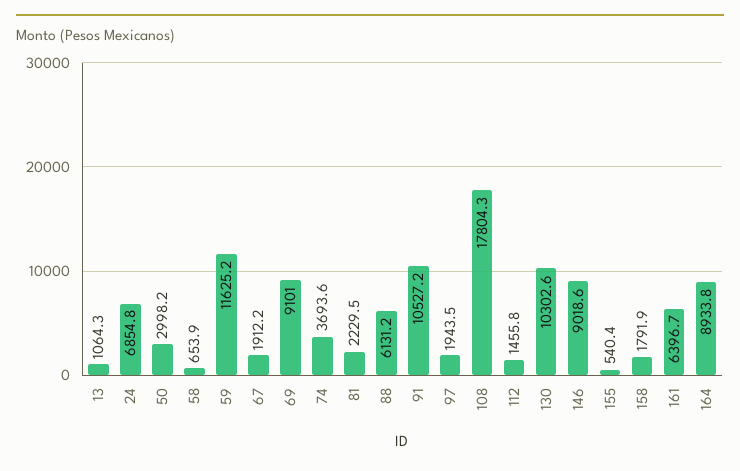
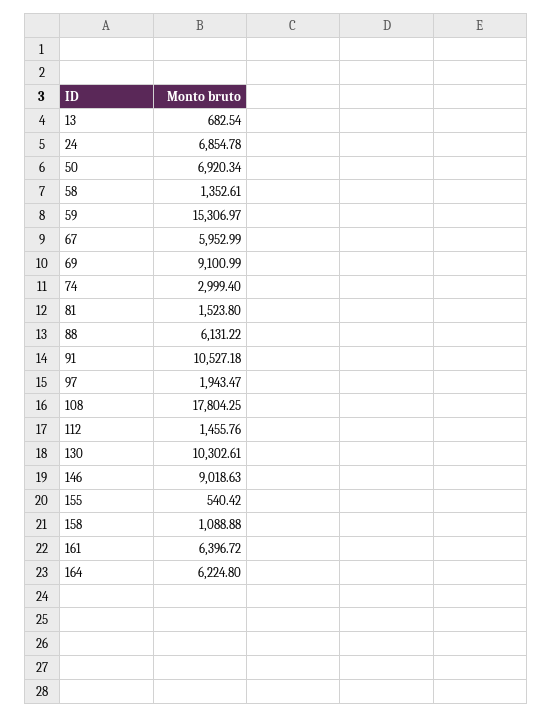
  {
-   "13": 1064.3,
+   "13": 682.54,
    "24": 6854.78,
-   "50": 2998.2,
+   "50": 6920.34,
-   "58": 653.9,
+   "58": 1352.61,
-   "59": 11625.2,
+   "59": 15306.97,
-   "67": 1912.2,
+   "67": 5952.99,
    "69": 9100.99,
-   "74": 3693.6,
+   "74": 2999.4,
-   "81": 2229.5,
+   "81": 1523.8,
    "88": 6131.22,
    "91": 10527.18,
    "97": 1943.47,
    "108": 17804.25,
    "112": 1455.76,
    "130": 10302.61,
    "146": 9018.63,
    "155": 540.42,
-   "158": 1791.9,
+   "158": 1088.88,
    "161": 6396.72,
-   "164": 8933.8
+   "164": 6224.8
  }

